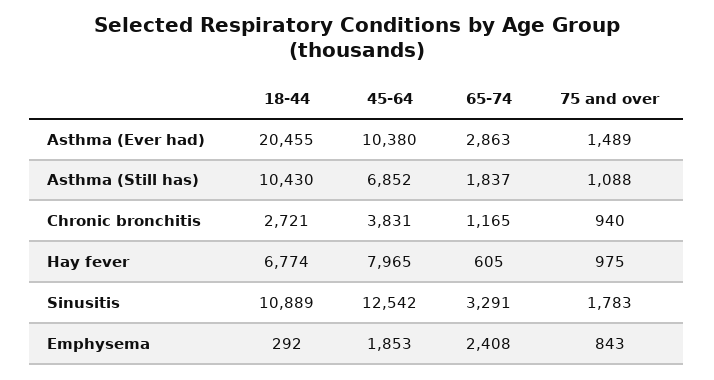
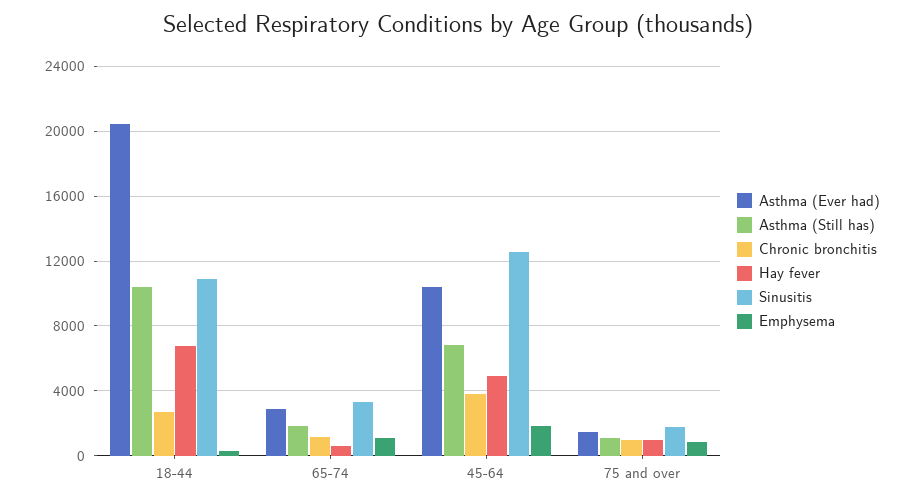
  {
    "Asthma (Ever had)": {
      "18-44": 20455,
      "45-64": 10380,
      "65-74": 2863,
      "75 and over": 1489
    },
    "Asthma (Still has)": {
      "18-44": 10430,
      "45-64": 6852,
      "65-74": 1837,
      "75 and over": 1088
    },
    "Chronic bronchitis": {
      "18-44": 2721,
      "45-64": 3831,
      "65-74": 1165,
      "75 and over": 940
    },
    "Hay fever": {
      "18-44": 6774,
-     "45-64": 7965,
+     "45-64": 5000,
      "65-74": 605,
      "75 and over": 975
    },
    "Sinusitis": {
      "18-44": 10889,
      "45-64": 12542,
      "65-74": 3291,
      "75 and over": 1783
    },
    "Emphysema": {
      "18-44": 292,
      "45-64": 1853,
-     "65-74": 2408,
+     "65-74": 1000,
      "75 and over": 843
    }
  }

